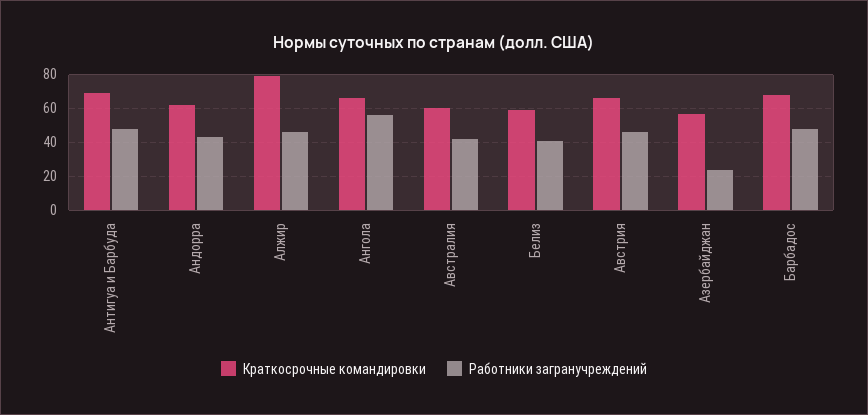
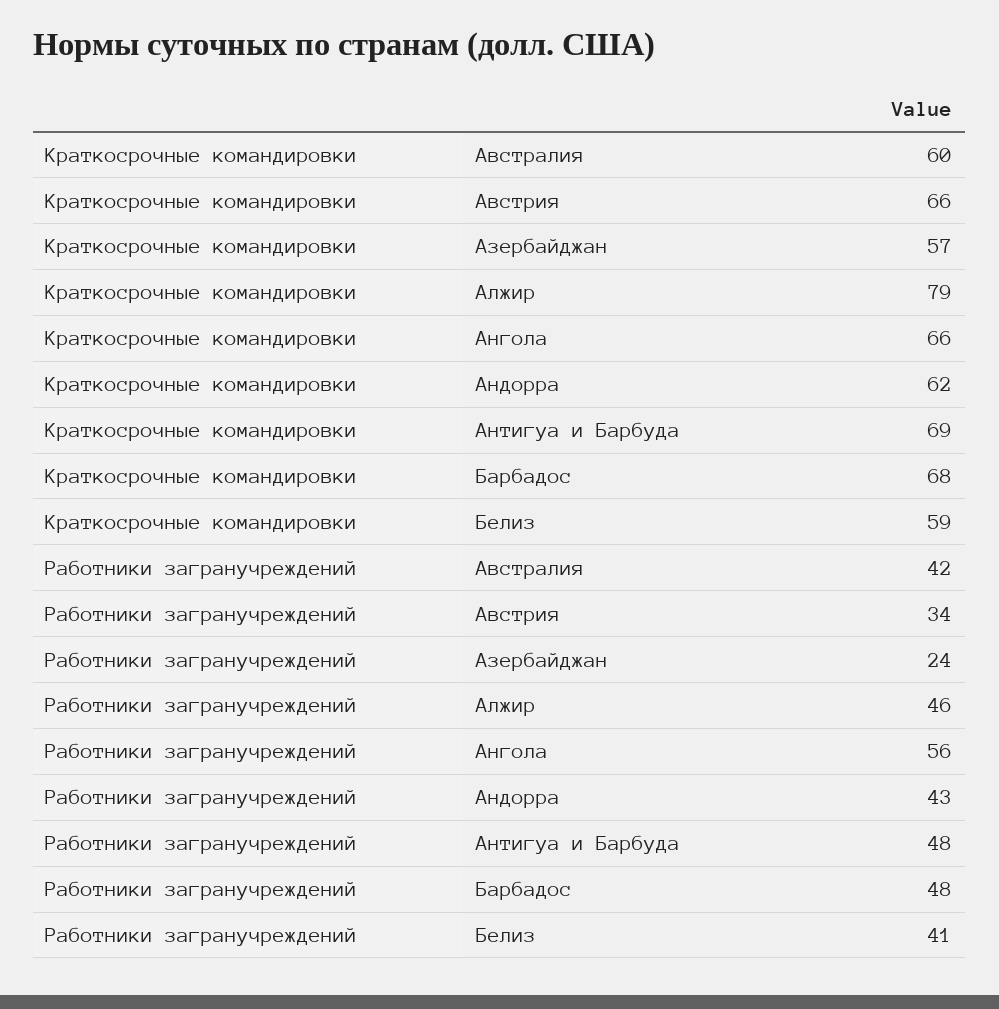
  {
    "Краткосрочные командировки": {
      "Антигуа и Барбуда": 69,
      "Андорра": 62,
      "Алжир": 79,
      "Ангола": 66,
      "Австралия": 60,
      "Белиз": 59,
      "Австрия": 66,
      "Азербайджан": 57,
      "Барбадос": 68
    },
    "Работники загранучреждений": {
      "Антигуа и Барбуда": 48,
      "Андорра": 43,
      "Алжир": 46,
      "Ангола": 56,
      "Австралия": 42,
      "Белиз": 41,
-     "Австрия": 45,
+     "Австрия": 34,
      "Азербайджан": 24,
      "Барбадос": 48
    }
  }

